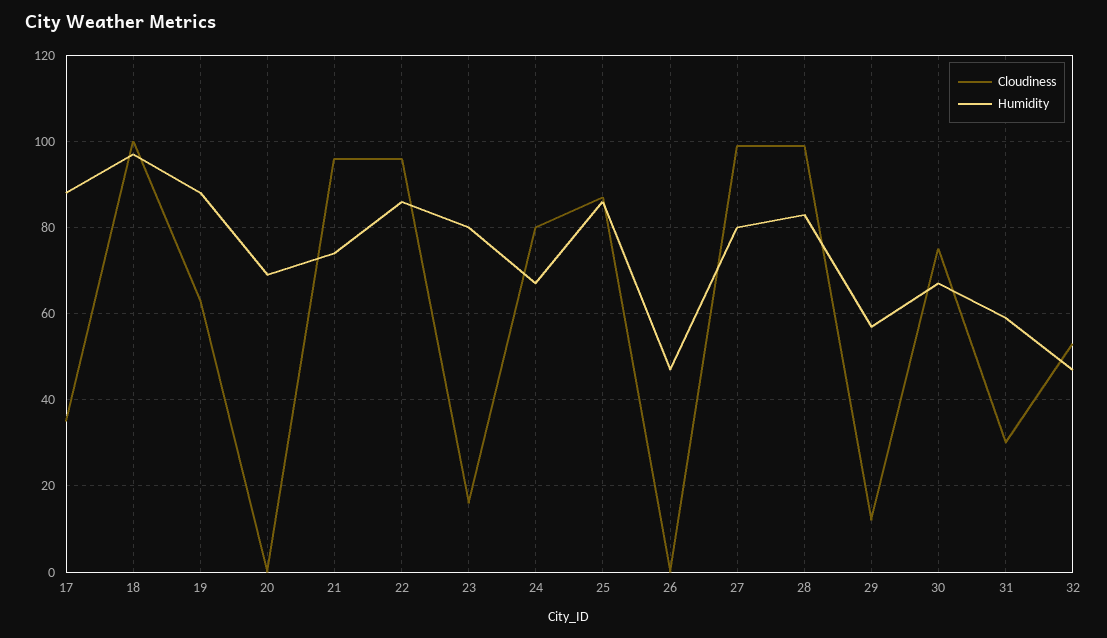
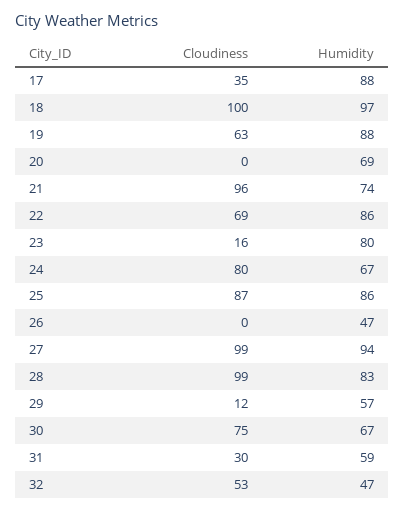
  {
    "Cloudiness": {
      "17": 35,
      "18": 100,
      "19": 63,
      "20": 0,
      "21": 96,
-     "22": 95,
+     "22": 69,
      "23": 16,
      "24": 80,
      "25": 87,
      "26": 0,
      "27": 99,
      "28": 99,
      "29": 12,
      "30": 75,
      "31": 30,
      "32": 53
    },
    "Humidity": {
      "17": 88,
      "18": 97,
      "19": 88,
      "20": 69,
      "21": 74,
      "22": 86,
      "23": 80,
      "24": 67,
      "25": 86,
      "26": 47,
-     "27": 80,
+     "27": 94,
      "28": 83,
      "29": 57,
      "30": 67,
      "31": 59,
      "32": 47
    }
  }

